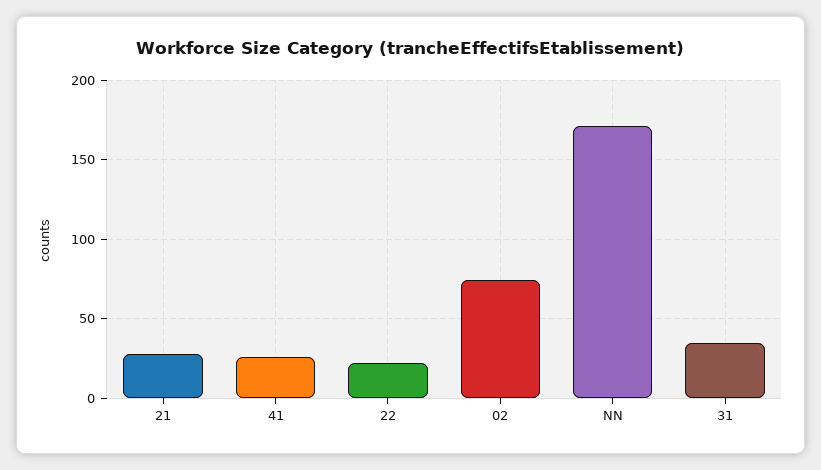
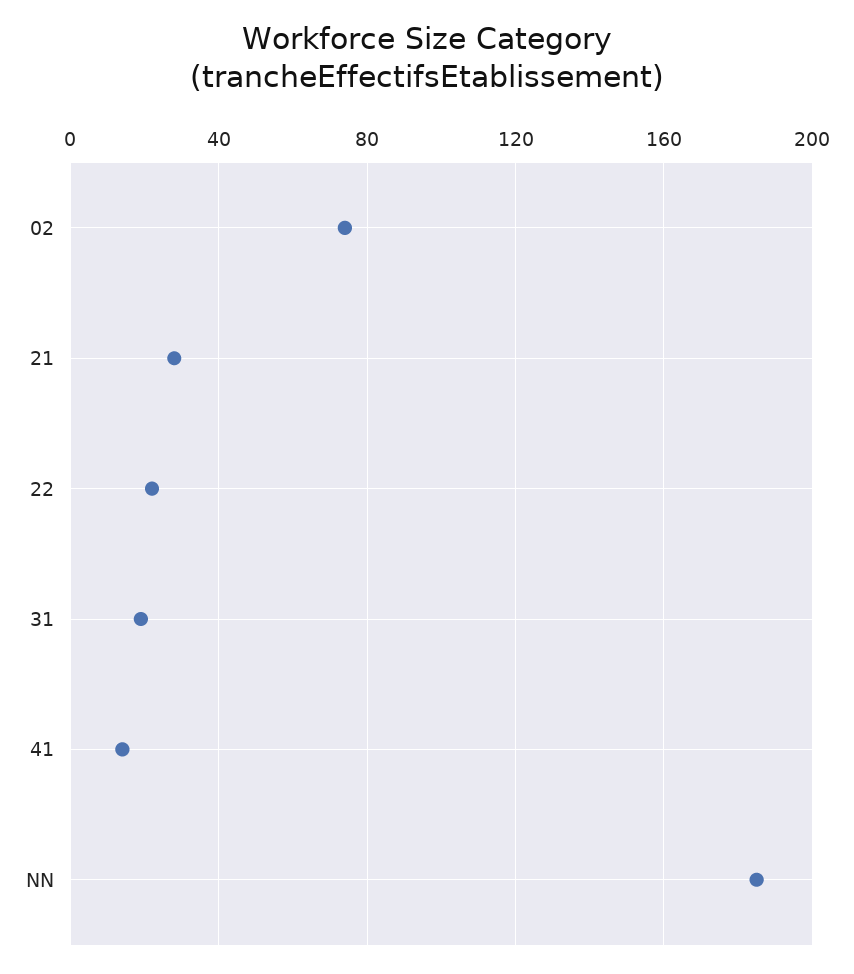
  {
    "21": 30,
-   "41": 25,
+   "41": 15,
    "22": 20,
    "02": 75,
-   "NN": 170,
+   "NN": 185,
-   "31": 35
+   "31": 20
  }

